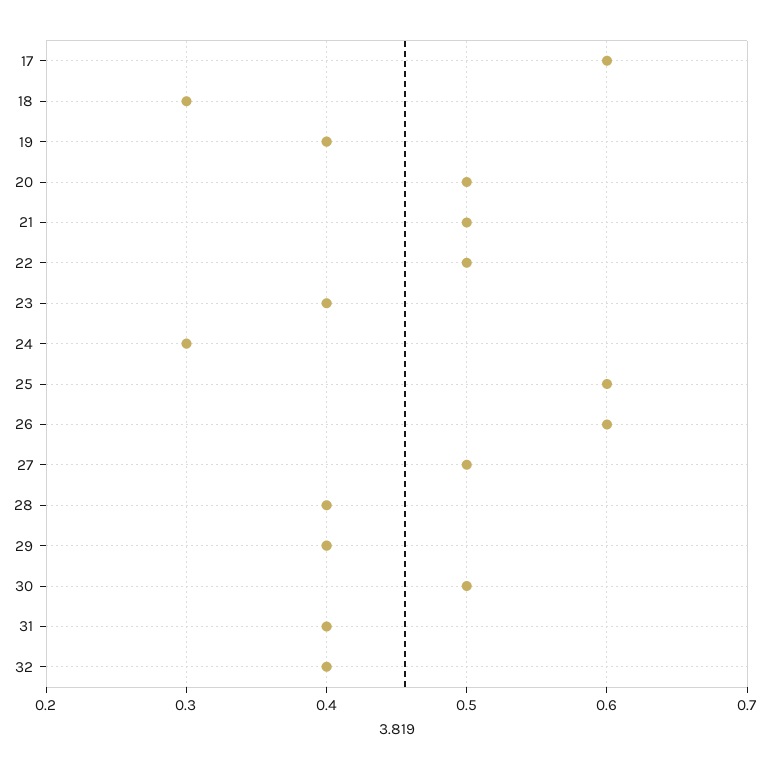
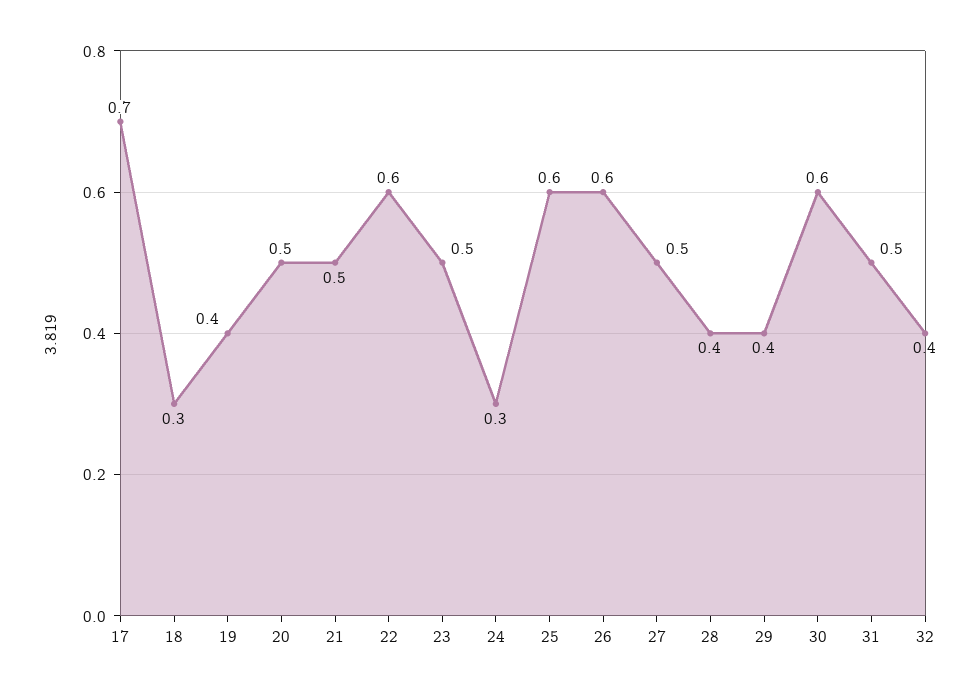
  {
-   "17": 0.6,
+   "17": 0.7,
    "18": 0.3,
    "19": 0.4,
    "20": 0.5,
    "21": 0.5,
-   "22": 0.5,
+   "22": 0.6,
-   "23": 0.4,
+   "23": 0.5,
    "24": 0.3,
    "25": 0.6,
    "26": 0.6,
    "27": 0.5,
    "28": 0.4,
    "29": 0.4,
-   "30": 0.5,
+   "30": 0.6,
-   "31": 0.4,
+   "31": 0.5,
    "32": 0.4
  }

